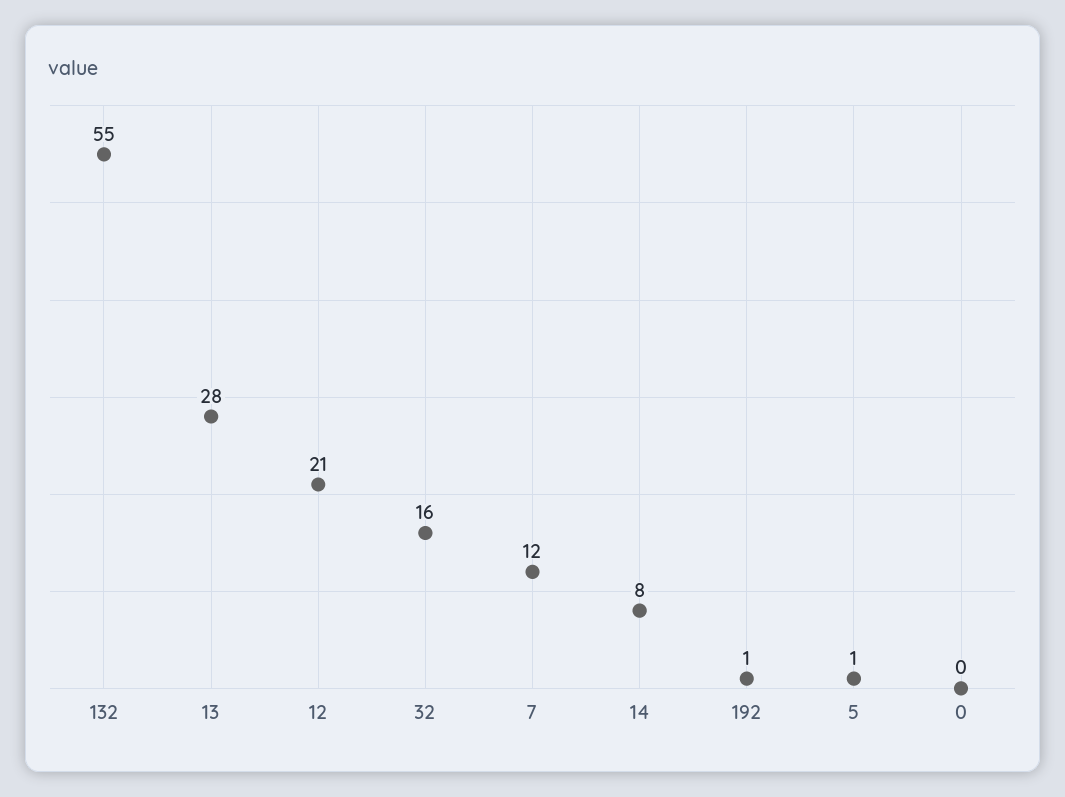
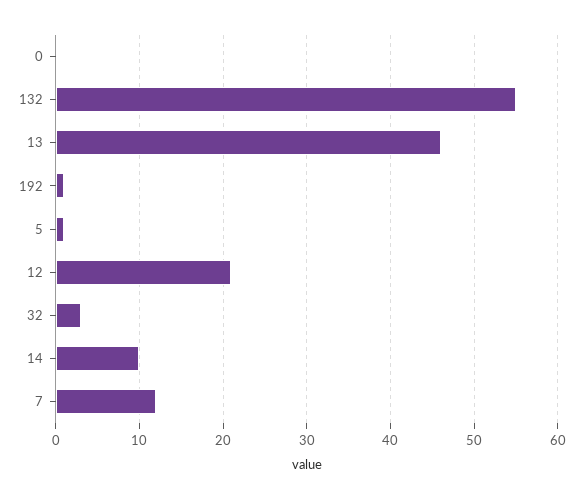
  {
    "132": 55,
-   "13": 28,
+   "13": 46,
    "12": 21,
-   "32": 16,
+   "32": 3,
    "7": 12,
-   "14": 8,
+   "14": 10,
    "192": 1,
    "5": 1,
    "0": 0
  }

